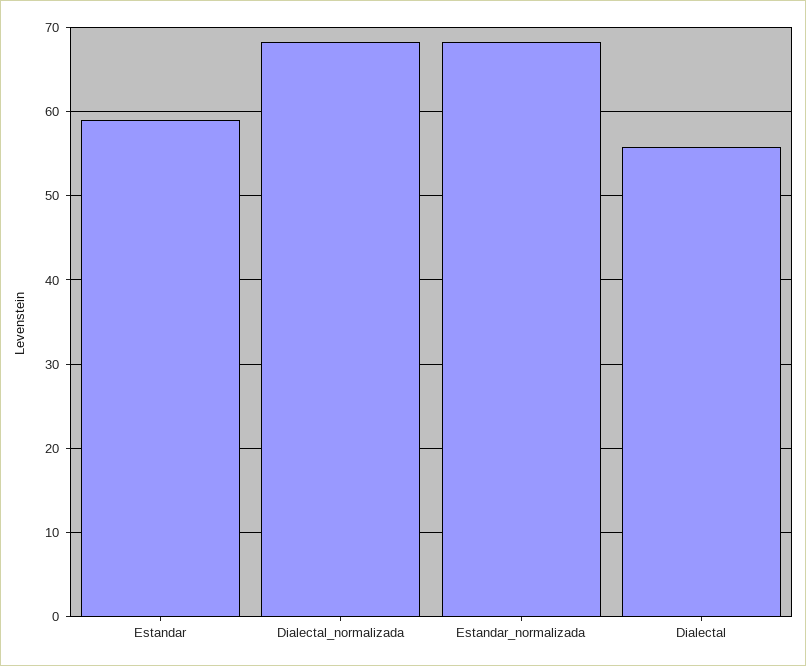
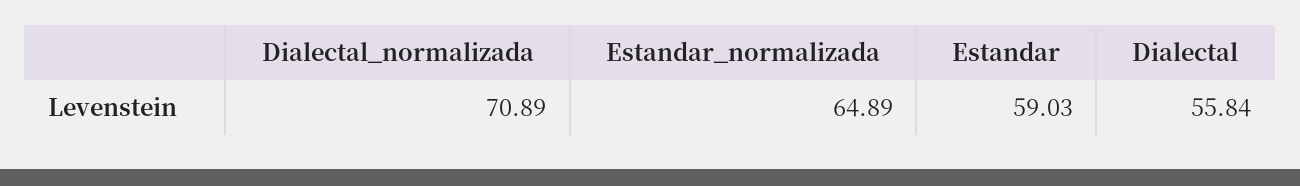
  {
    "Estandar": 59.03,
-   "Dialectal_normalizada": 68,
+   "Dialectal_normalizada": 70.89,
-   "Estandar_normalizada": 68,
+   "Estandar_normalizada": 64.89,
    "Dialectal": 55.84
  }

